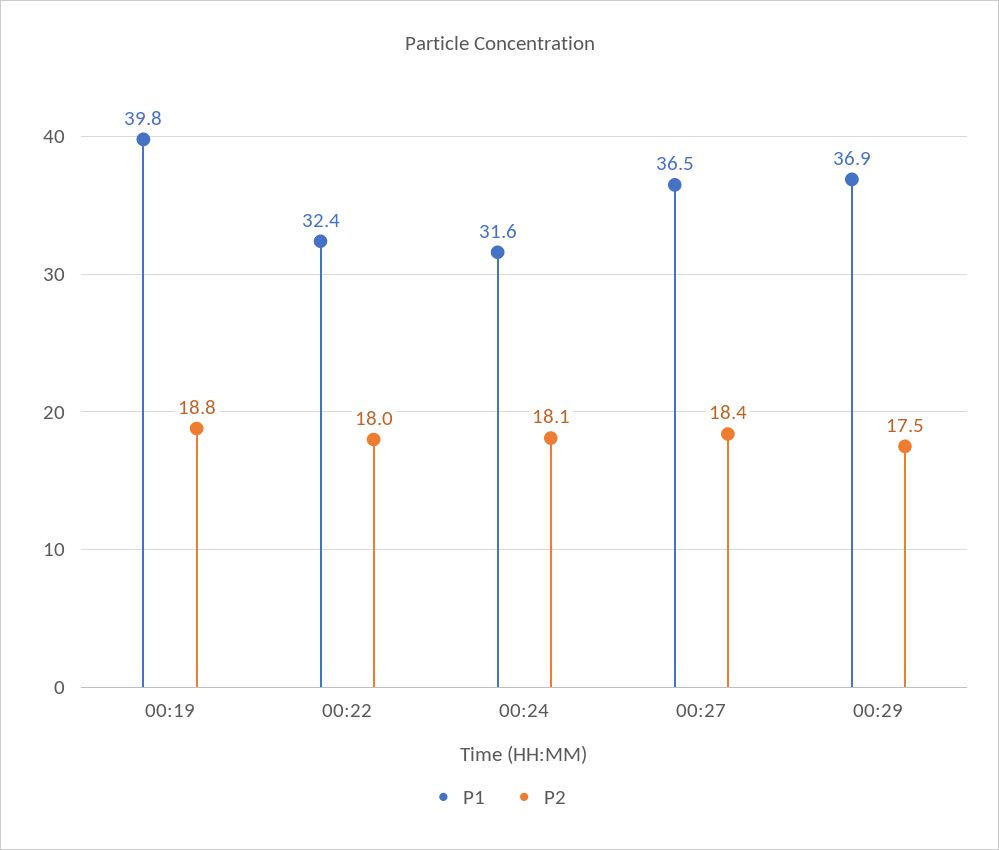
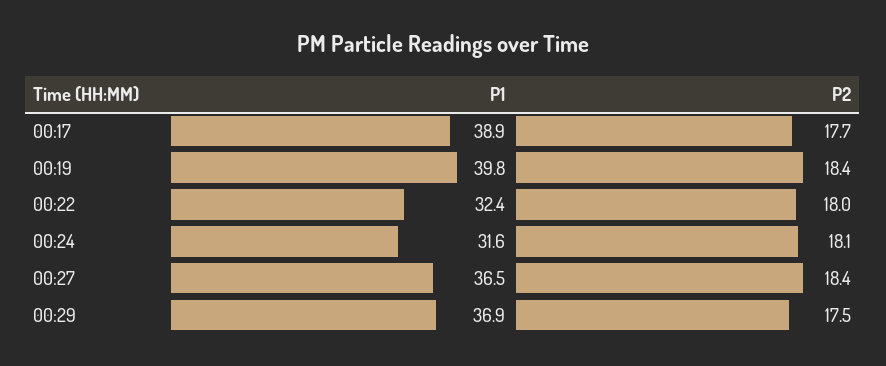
  {
    "P1": {
      "00:19": 39.8,
      "00:22": 32.4,
      "00:24": 31.6,
      "00:27": 36.5,
-     "00:29": 36.9
+     "00:29": 36.9,
+     "00:17": 38.9
    },
    "P2": {
-     "00:19": 18.8,
+     "00:19": 18.4,
      "00:22": 18,
      "00:24": 18.1,
      "00:27": 18.4,
-     "00:29": 17.5
+     "00:29": 17.5,
+     "00:17": 17.7
    }
  }

